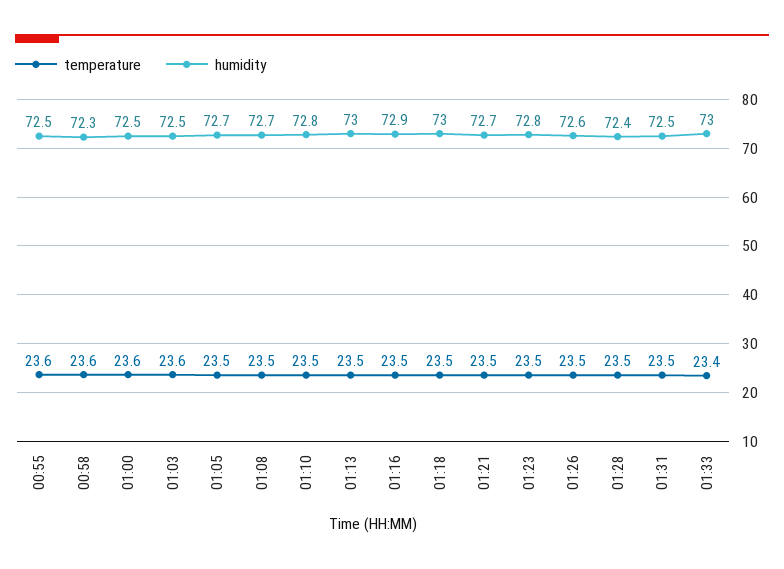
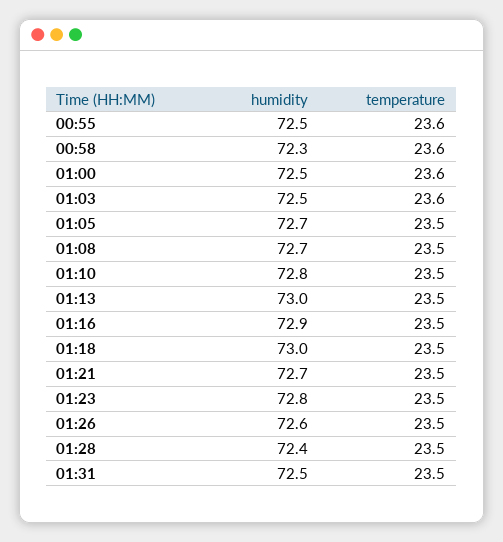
  {
    "temperature": {
      "00:55": 23.6,
      "00:58": 23.6,
      "01:00": 23.6,
      "01:03": 23.6,
      "01:05": 23.5,
      "01:08": 23.5,
      "01:10": 23.5,
      "01:13": 23.5,
      "01:16": 23.5,
      "01:18": 23.5,
      "01:21": 23.5,
      "01:23": 23.5,
      "01:26": 23.5,
      "01:28": 23.5,
-     "01:31": 23.5,
+     "01:31": 23.5
-     "01:33": 23.4
    },
    "humidity": {
      "00:55": 72.5,
      "00:58": 72.3,
      "01:00": 72.5,
      "01:03": 72.5,
      "01:05": 72.7,
      "01:08": 72.7,
      "01:10": 72.8,
      "01:13": 73,
      "01:16": 72.9,
      "01:18": 73,
      "01:21": 72.7,
      "01:23": 72.8,
      "01:26": 72.6,
      "01:28": 72.4,
-     "01:31": 72.5,
+     "01:31": 72.5
-     "01:33": 73
    }
  }

